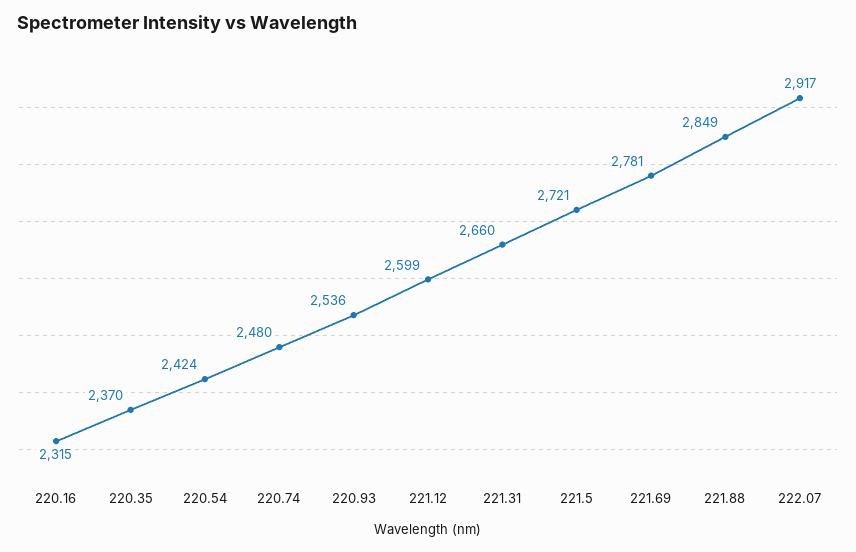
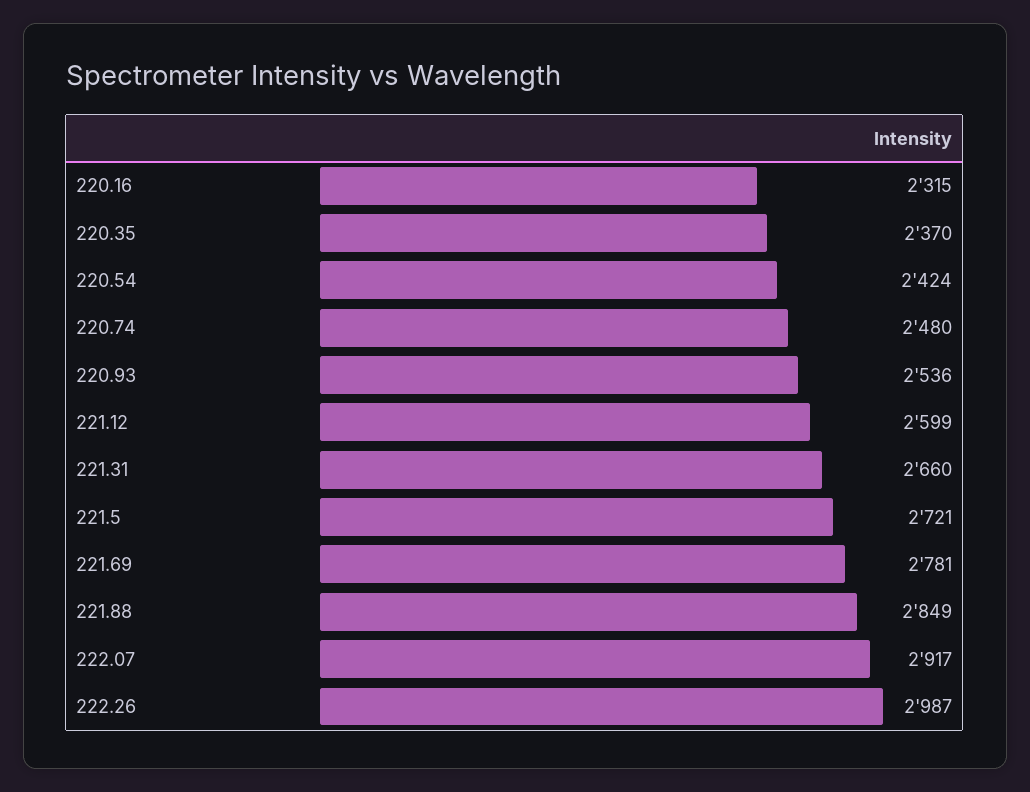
  {
    "220.16": 2315,
    "220.35": 2370,
    "220.54": 2424,
    "220.74": 2480,
    "220.93": 2536,
    "221.12": 2599,
    "221.31": 2660,
    "221.5": 2721,
    "221.69": 2781,
    "221.88": 2849,
-   "222.07": 2917
+   "222.07": 2917,
+   "222.26": 2987
  }

